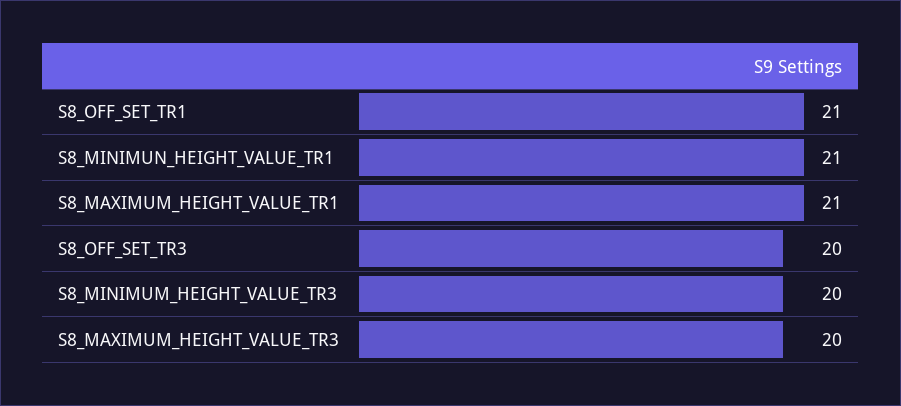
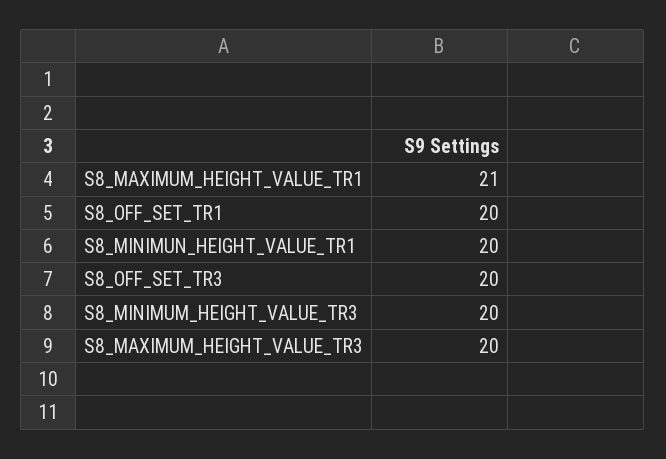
  {
-   "S8_OFF_SET_TR1": 21,
+   "S8_OFF_SET_TR1": 20,
-   "S8_MINIMUN_HEIGHT_VALUE_TR1": 21,
+   "S8_MINIMUN_HEIGHT_VALUE_TR1": 20,
    "S8_MAXIMUM_HEIGHT_VALUE_TR1": 21,
    "S8_OFF_SET_TR3": 20,
    "S8_MINIMUM_HEIGHT_VALUE_TR3": 20,
    "S8_MAXIMUM_HEIGHT_VALUE_TR3": 20
  }

